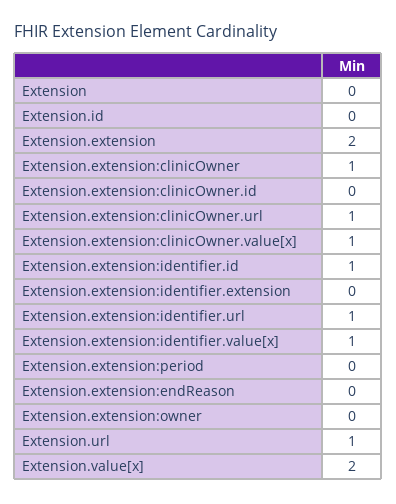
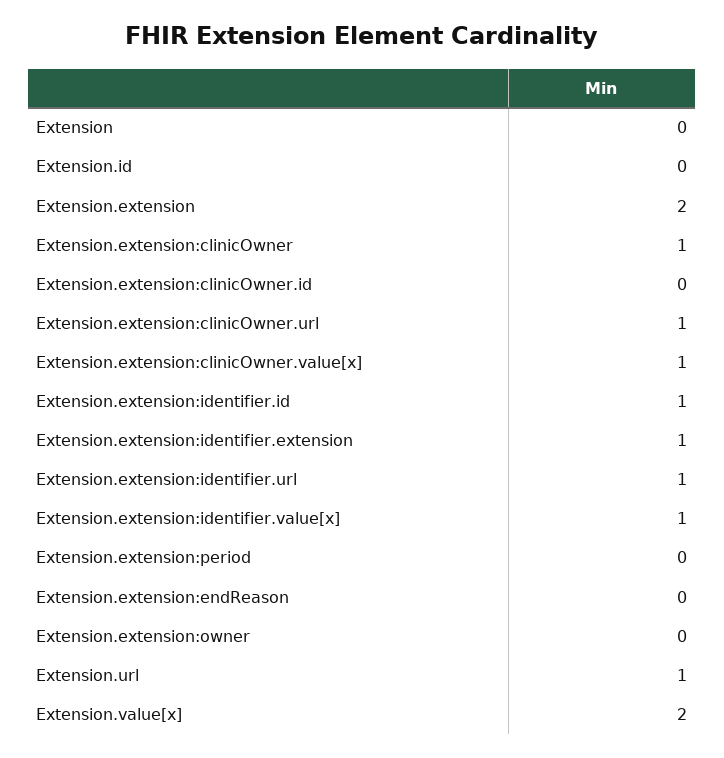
  {
    "Extension": 0,
    "Extension.id": 0,
    "Extension.extension": 2,
    "Extension.extension:clinicOwner": 1,
    "Extension.extension:clinicOwner.id": 0,
    "Extension.extension:clinicOwner.url": 1,
    "Extension.extension:clinicOwner.value[x]": 1,
    "Extension.extension:identifier.id": 1,
-   "Extension.extension:identifier.extension": 0,
+   "Extension.extension:identifier.extension": 1,
    "Extension.extension:identifier.url": 1,
    "Extension.extension:identifier.value[x]": 1,
    "Extension.extension:period": 0,
    "Extension.extension:endReason": 0,
    "Extension.extension:owner": 0,
    "Extension.url": 1,
    "Extension.value[x]": 2
  }

